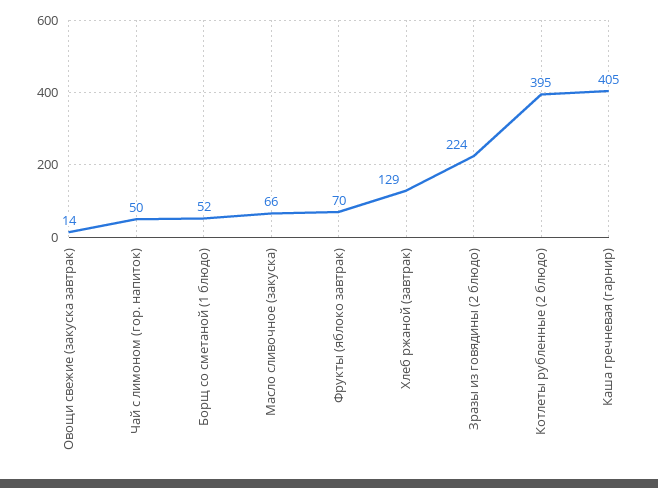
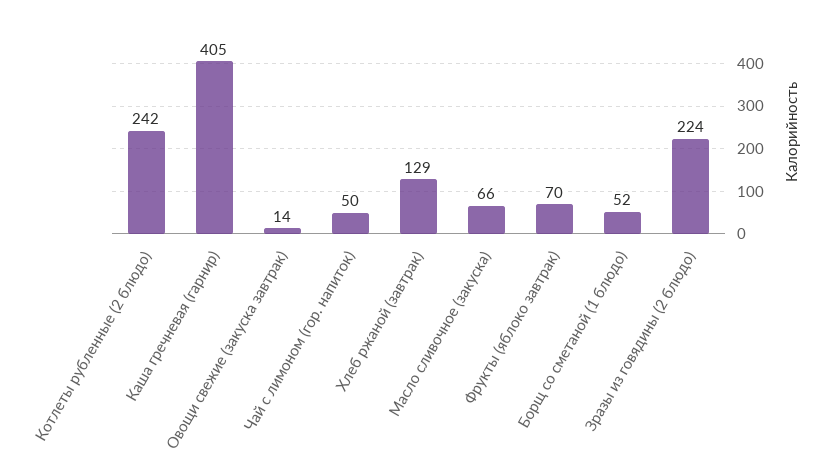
  {
    "Овощи свежие (закуска завтрак)": 14,
    "Чай с лимоном (гор. напиток)": 50,
    "Борщ со сметаной (1 блюдо)": 52,
    "Масло сливочное (закуска)": 66,
    "Фрукты (яблоко завтрак)": 70,
    "Хлеб ржаной (завтрак)": 129,
    "Зразы из говядины (2 блюдо)": 224,
-   "Котлеты рубленные (2 блюдо)": 395,
+   "Котлеты рубленные (2 блюдо)": 242,
    "Каша гречневая (гарнир)": 405
  }

